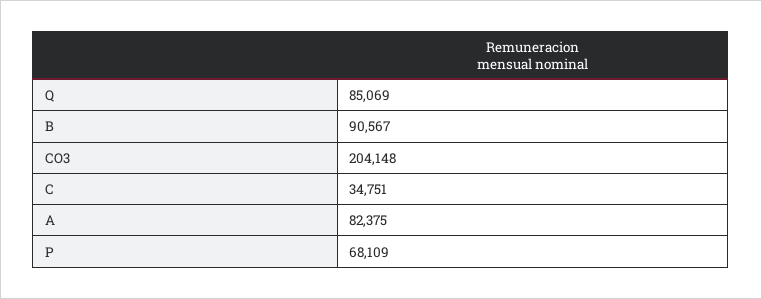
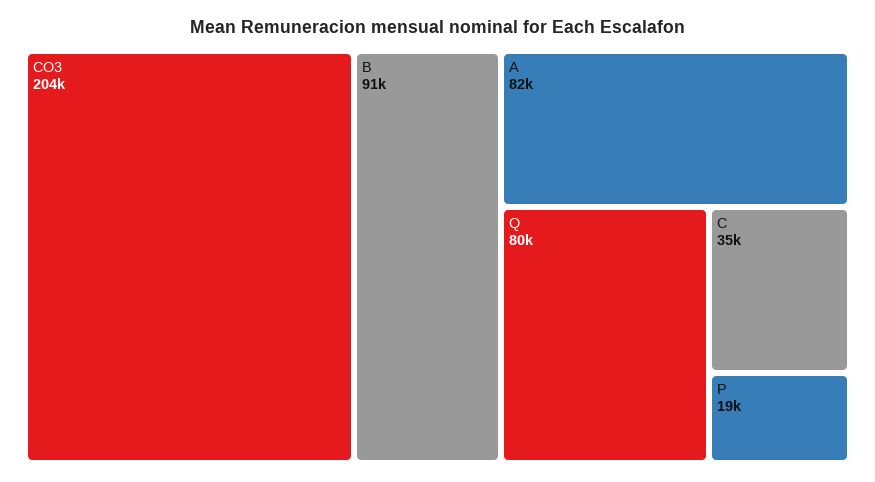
  {
-   "Q": 85069,
+   "Q": 80000,
    "B": 90567,
    "CO3": 204148,
    "C": 34751,
    "A": 82375,
-   "P": 68109
+   "P": 19000
  }

